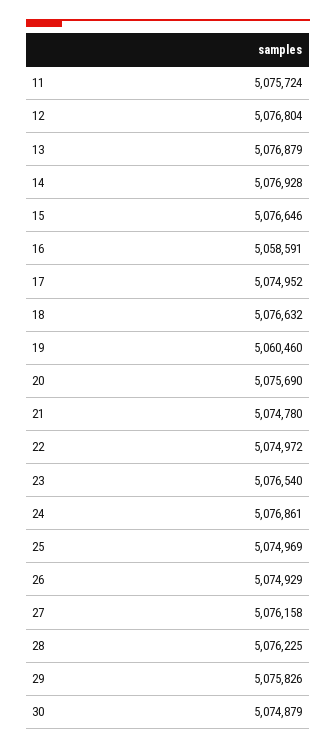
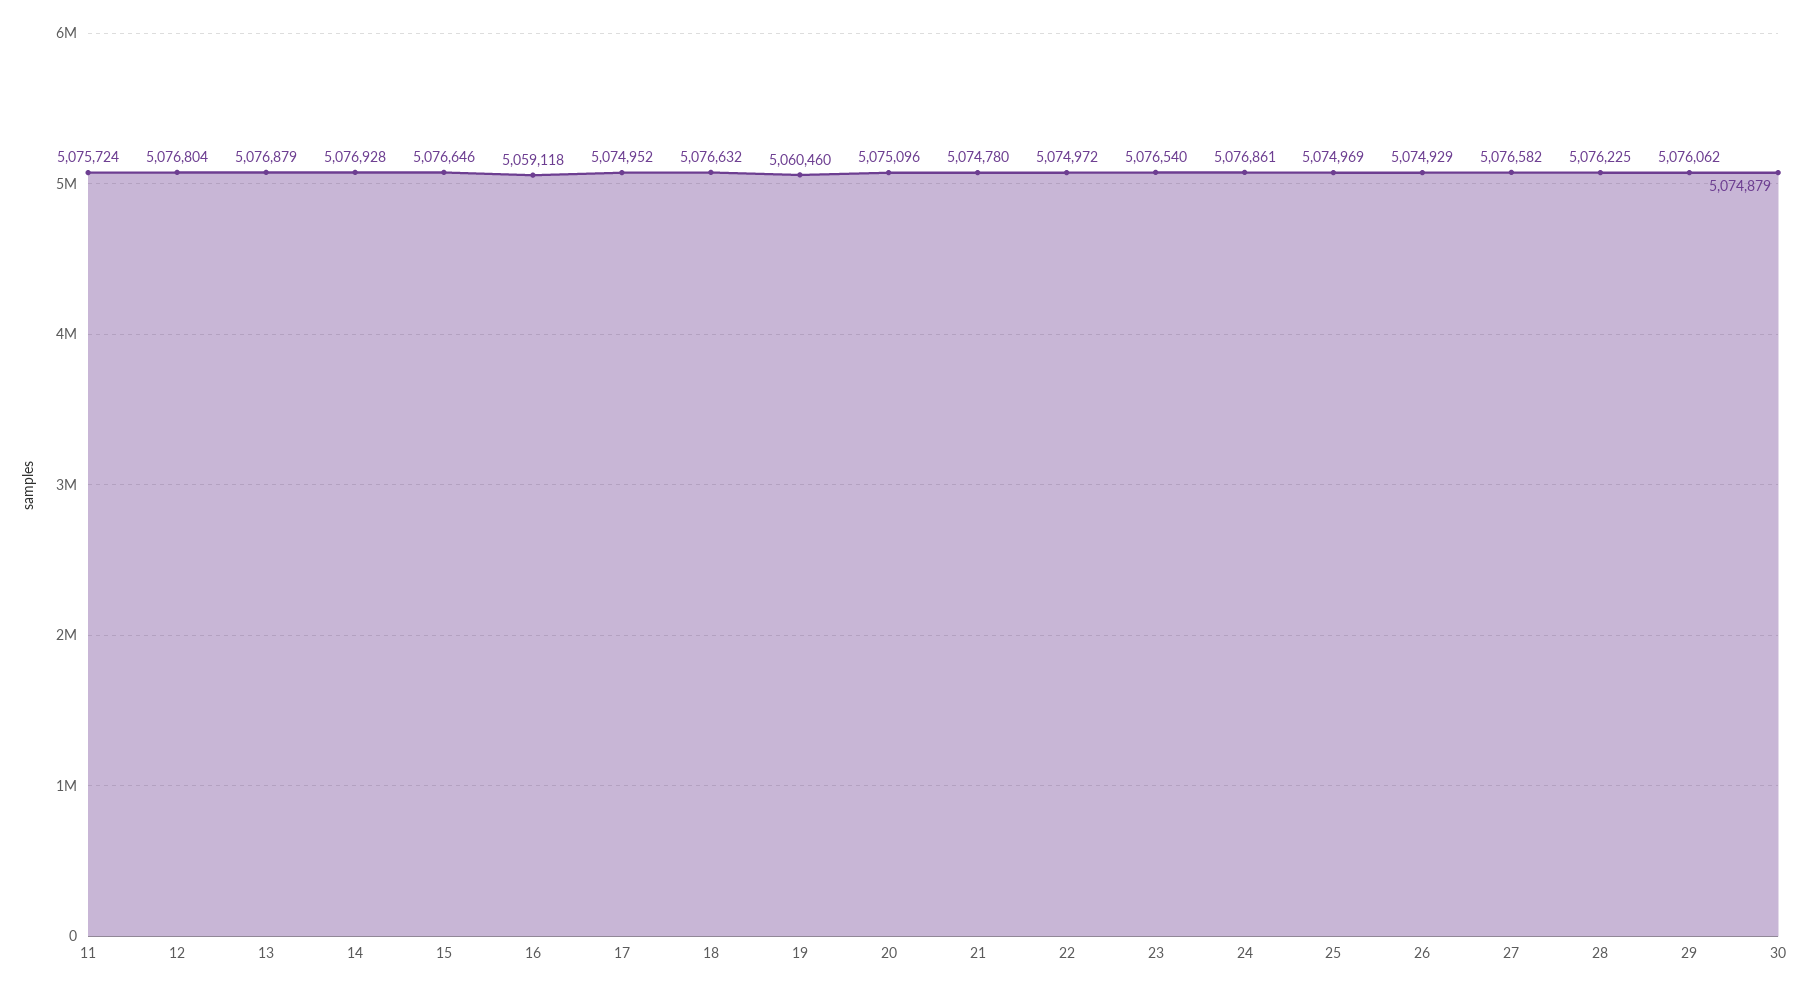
  {
    "11": 5075724,
    "12": 5076804,
    "13": 5076879,
    "14": 5076928,
    "15": 5076646,
-   "16": 5058591,
+   "16": 5059118,
    "17": 5074952,
    "18": 5076632,
    "19": 5060460,
-   "20": 5075690,
+   "20": 5075096,
    "21": 5074780,
    "22": 5074972,
    "23": 5076540,
    "24": 5076861,
    "25": 5074969,
    "26": 5074929,
-   "27": 5076158,
+   "27": 5076582,
    "28": 5076225,
-   "29": 5075826,
+   "29": 5076062,
    "30": 5074879
  }

